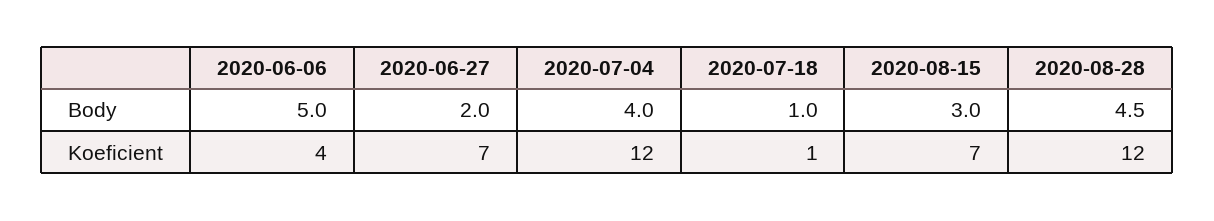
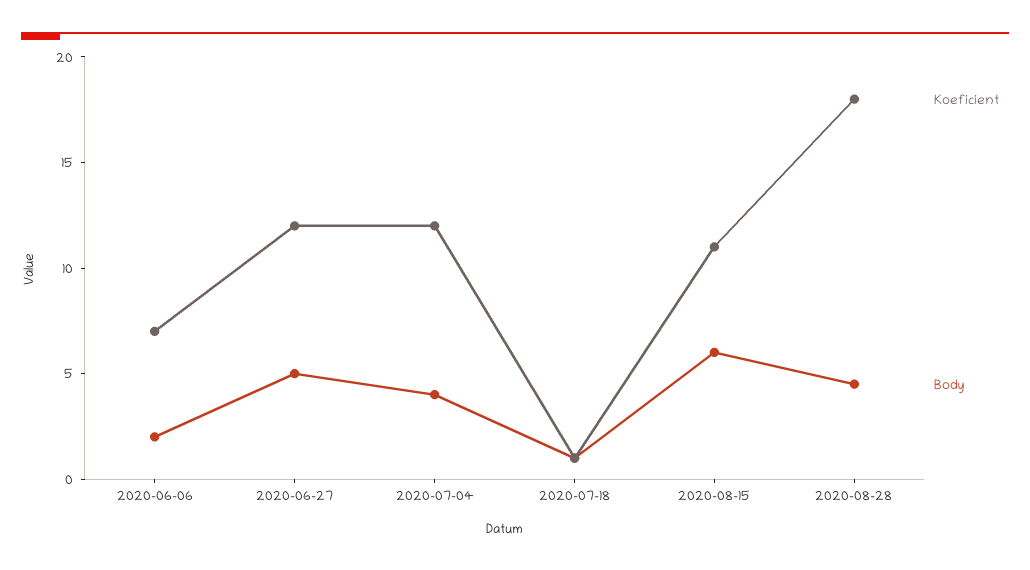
  {
    "Body": {
-     "2020-06-06": 5,
+     "2020-06-06": 2,
-     "2020-06-27": 2,
+     "2020-06-27": 5,
      "2020-07-04": 4,
      "2020-07-18": 1,
-     "2020-08-15": 3,
+     "2020-08-15": 6,
      "2020-08-28": 4.5
    },
    "Koeficient": {
-     "2020-06-06": 4,
+     "2020-06-06": 7,
-     "2020-06-27": 7,
+     "2020-06-27": 12,
      "2020-07-04": 12,
      "2020-07-18": 1,
-     "2020-08-15": 7,
+     "2020-08-15": 11,
-     "2020-08-28": 12
+     "2020-08-28": 18
    }
  }

